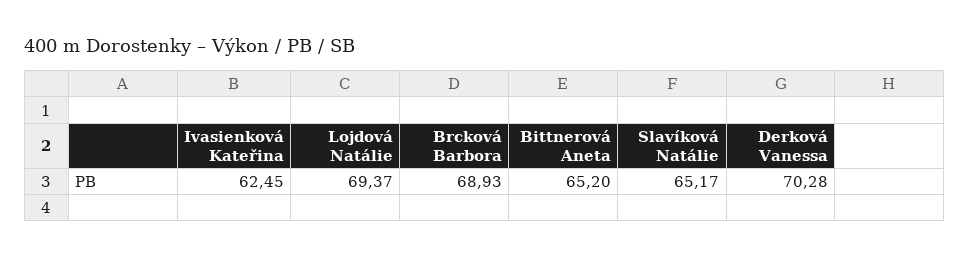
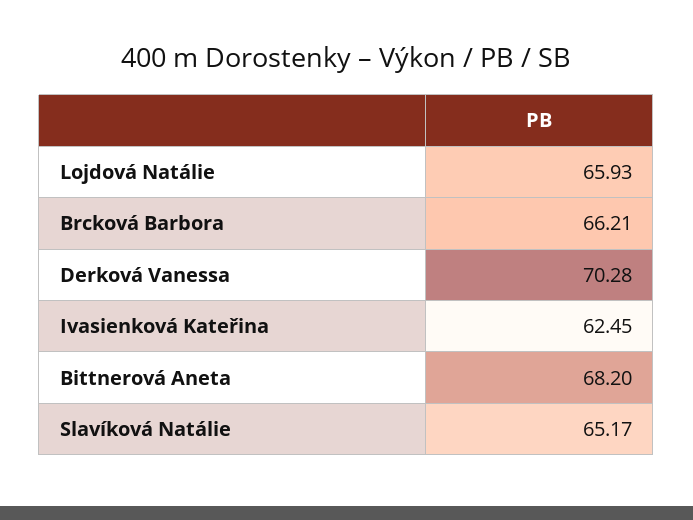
  {
    "Ivasienková Kateřina": 62.45,
-   "Lojdová Natálie": 69.37,
+   "Lojdová Natálie": 65.93,
-   "Brcková Barbora": 68.93,
+   "Brcková Barbora": 66.21,
-   "Bittnerová Aneta": 65.2,
+   "Bittnerová Aneta": 68.2,
    "Slavíková Natálie": 65.17,
    "Derková Vanessa": 70.28
  }

